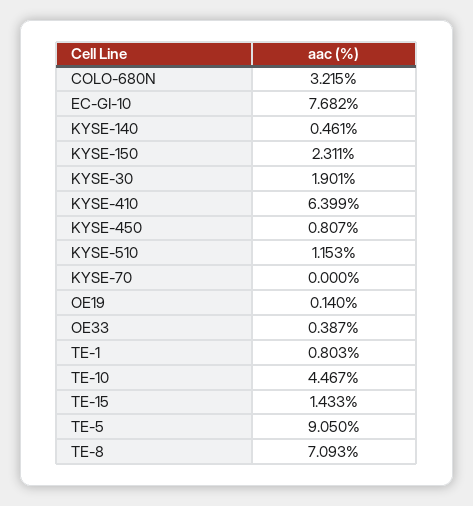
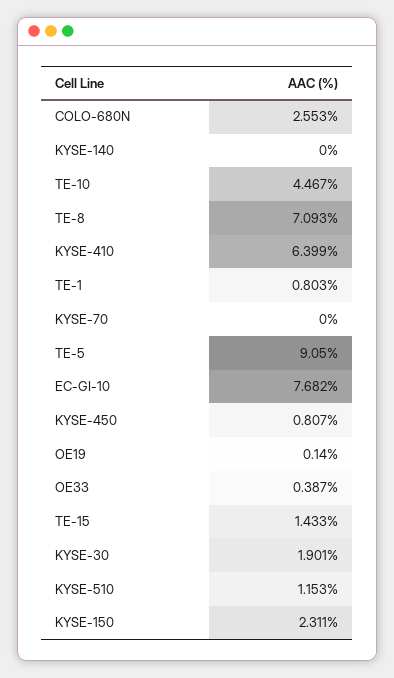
  {
-   "COLO-680N": 3.215,
+   "COLO-680N": 2.553,
    "EC-GI-10": 7.682,
-   "KYSE-140": 0.461,
+   "KYSE-140": 0,
    "KYSE-150": 2.311,
    "KYSE-30": 1.901,
    "KYSE-410": 6.399,
    "KYSE-450": 0.807,
    "KYSE-510": 1.153,
    "KYSE-70": 0,
    "OE19": 0.14,
    "OE33": 0.387,
    "TE-1": 0.803,
    "TE-10": 4.467,
    "TE-15": 1.433,
    "TE-5": 9.05,
    "TE-8": 7.093
  }

